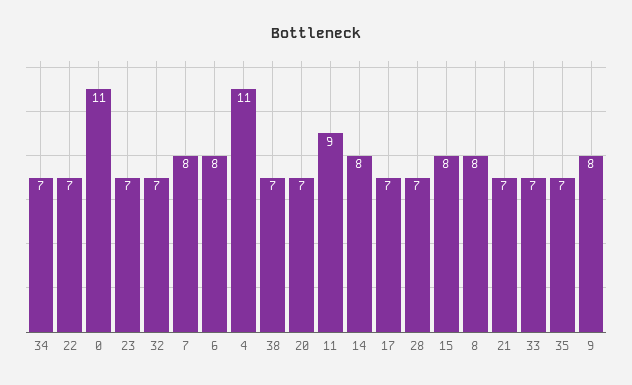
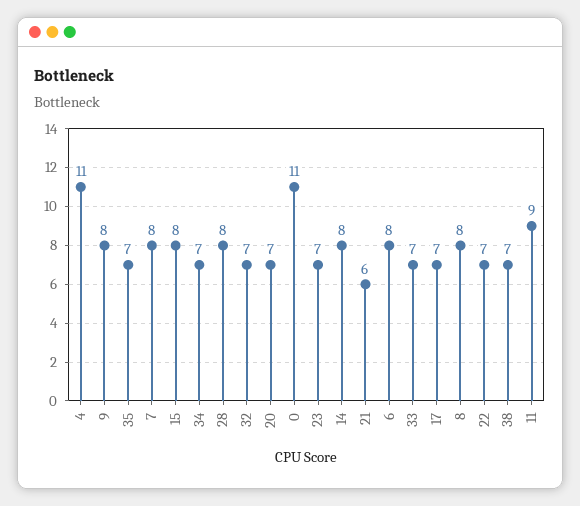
  {
    "34": 7,
    "22": 7,
    "0": 11,
    "23": 7,
    "32": 7,
    "7": 8,
    "6": 8,
    "4": 11,
    "38": 7,
    "20": 7,
    "11": 9,
    "14": 8,
    "17": 7,
-   "28": 7,
+   "28": 8,
    "15": 8,
    "8": 8,
-   "21": 7,
+   "21": 6,
    "33": 7,
    "35": 7,
    "9": 8
  }

